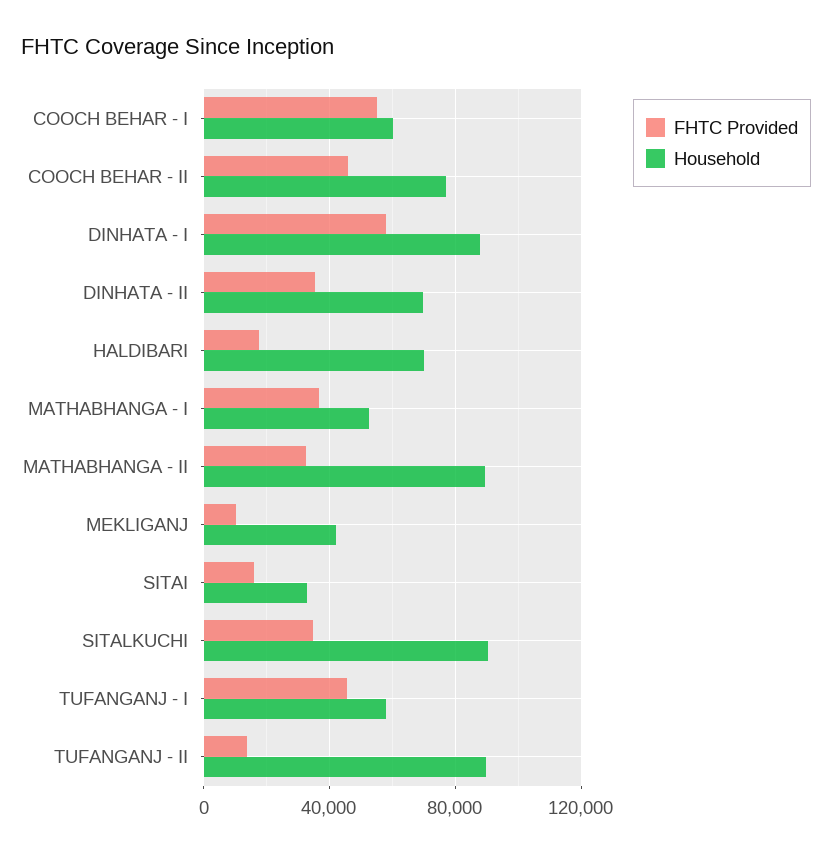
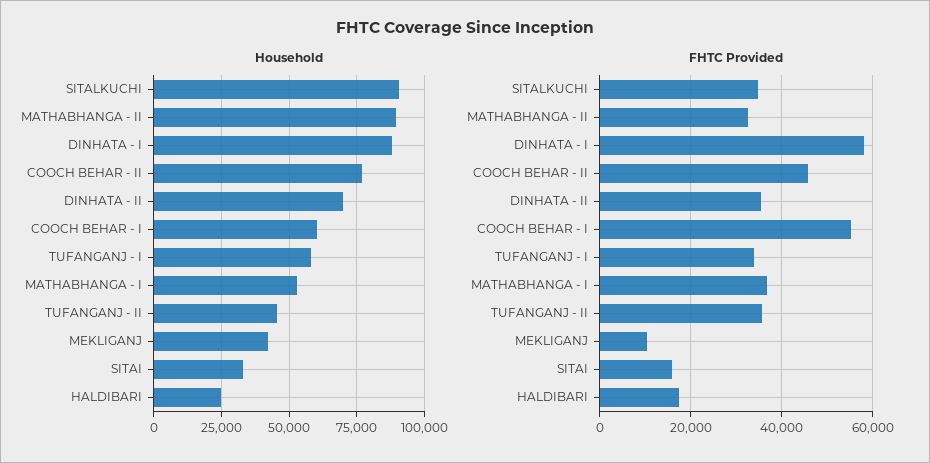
  {
    "FHTC Provided": {
      "COOCH BEHAR - I": 56000,
      "COOCH BEHAR - II": 46000,
      "DINHATA - I": 58000,
      "DINHATA - II": 36000,
      "HALDIBARI": 18000,
      "MATHABHANGA - I": 36000,
      "MATHABHANGA - II": 32000,
      "MEKLIGANJ": 10000,
      "SITAI": 16000,
      "SITALKUCHI": 34000,
-     "TUFANGANJ - I": 45000,
+     "TUFANGANJ - I": 34000,
-     "TUFANGANJ - II": 15000
+     "TUFANGANJ - II": 36000
    },
    "Household": {
      "COOCH BEHAR - I": 60000,
      "COOCH BEHAR - II": 77500,
      "DINHATA - I": 87500,
      "DINHATA - II": 70000,
-     "HALDIBARI": 70000,
+     "HALDIBARI": 25000,
      "MATHABHANGA - I": 52500,
      "MATHABHANGA - II": 90000,
      "MEKLIGANJ": 42500,
      "SITAI": 32500,
      "SITALKUCHI": 90000,
      "TUFANGANJ - I": 57500,
-     "TUFANGANJ - II": 90000
+     "TUFANGANJ - II": 45000
    }
  }

